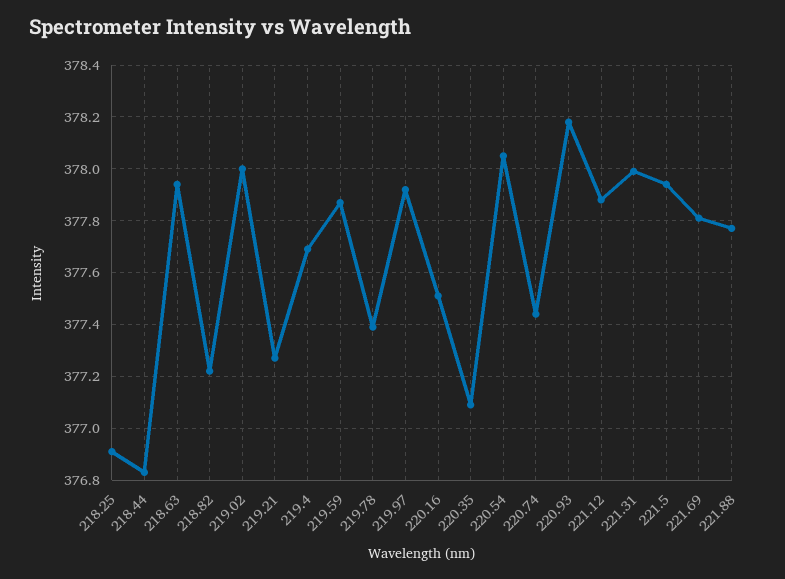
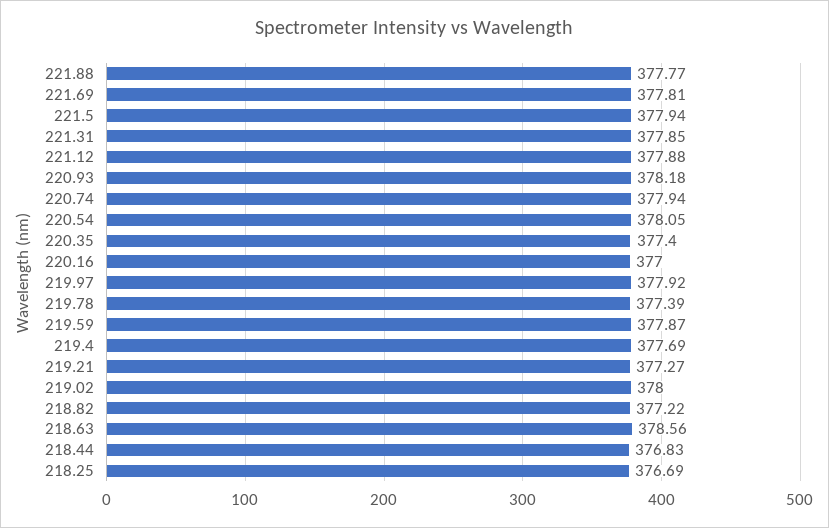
  {
-   "218.25": 376.9,
+   "218.25": 376.69,
    "218.44": 376.83,
-   "218.63": 377.95,
+   "218.63": 378.56,
    "218.82": 377.22,
    "219.02": 378,
    "219.21": 377.27,
    "219.4": 377.69,
    "219.59": 377.87,
    "219.78": 377.39,
    "219.97": 377.92,
-   "220.16": 377.5,
+   "220.16": 377,
-   "220.35": 377.1,
+   "220.35": 377.4,
    "220.54": 378.05,
-   "220.74": 377.45,
+   "220.74": 377.94,
    "220.93": 378.18,
    "221.12": 377.88,
-   "221.31": 378,
+   "221.31": 377.85,
    "221.5": 377.94,
    "221.69": 377.81,
    "221.88": 377.77
  }

